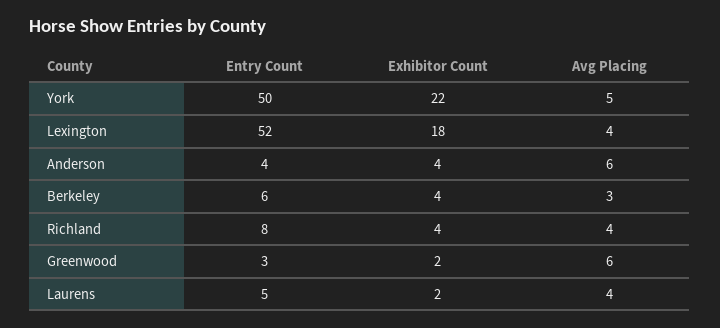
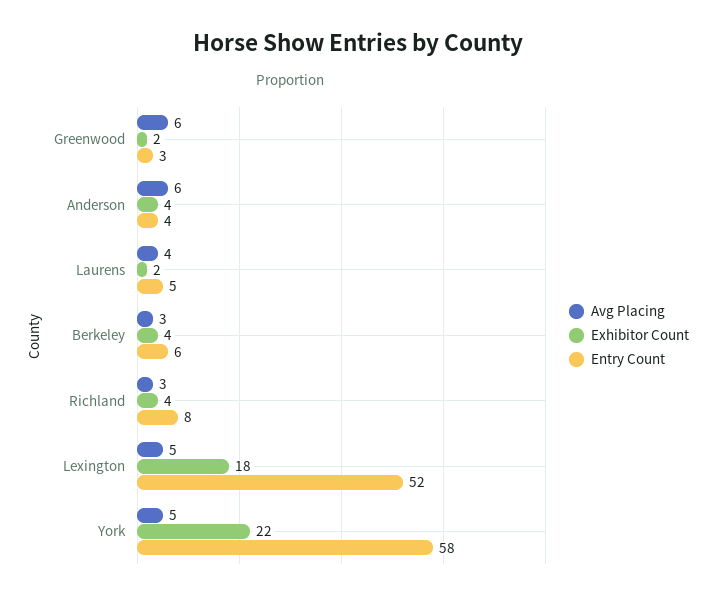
  {
    "Entry Count": {
-     "York": 50,
+     "York": 58,
      "Lexington": 52,
      "Anderson": 4,
      "Berkeley": 6,
      "Richland": 8,
      "Greenwood": 3,
      "Laurens": 5
    },
    "Exhibitor Count": {
      "York": 22,
      "Lexington": 18,
      "Anderson": 4,
      "Berkeley": 4,
      "Richland": 4,
      "Greenwood": 2,
      "Laurens": 2
    },
    "Avg Placing": {
      "York": 5,
-     "Lexington": 4,
+     "Lexington": 5,
      "Anderson": 6,
      "Berkeley": 3,
-     "Richland": 4,
+     "Richland": 3,
      "Greenwood": 6,
      "Laurens": 4
    }
  }

